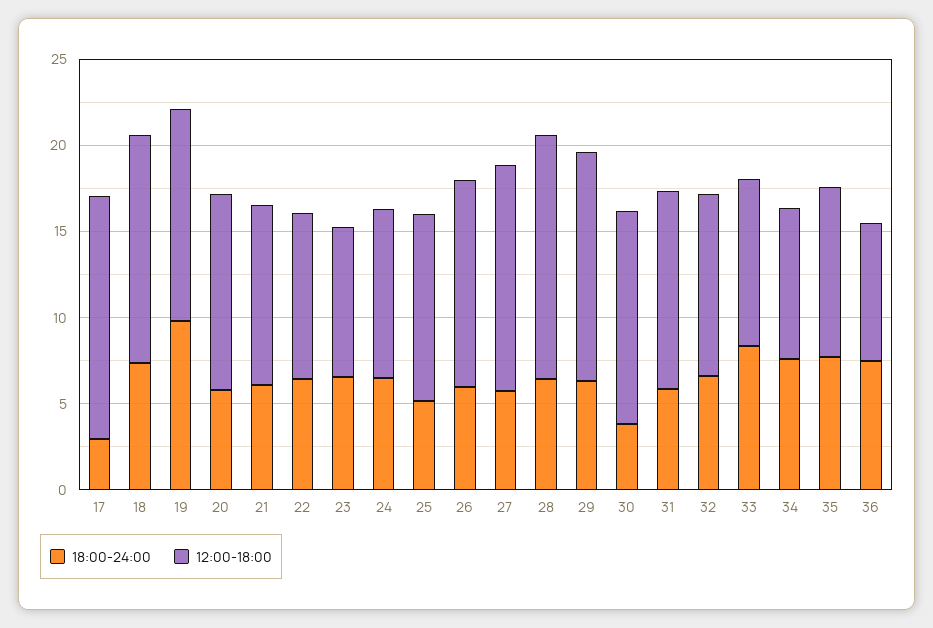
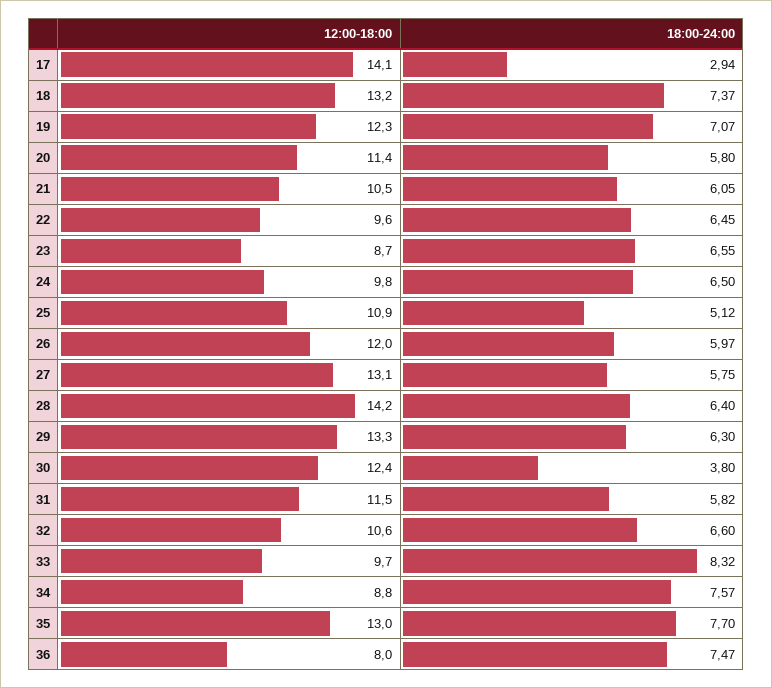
  {
    "18:00-24:00": {
      "17": 2.94,
      "18": 7.37,
-     "19": 10,
+     "19": 7.07,
      "20": 5.8,
      "21": 6.05,
      "22": 6.45,
      "23": 6.55,
      "24": 6.5,
      "25": 5.12,
      "26": 5.97,
      "27": 5.75,
      "28": 6.4,
      "29": 6.3,
      "30": 3.8,
      "31": 5.82,
      "32": 6.6,
      "33": 8.32,
      "34": 7.57,
      "35": 7.7,
      "36": 7.47
    },
    "12:00-18:00": {
      "17": 14.1,
      "18": 13.2,
      "19": 12.3,
      "20": 11.4,
      "21": 10.5,
      "22": 9.6,
      "23": 8.7,
      "24": 9.8,
      "25": 10.9,
      "26": 12,
      "27": 13.1,
      "28": 14.2,
      "29": 13.3,
      "30": 12.4,
      "31": 11.5,
      "32": 10.6,
      "33": 9.7,
      "34": 8.8,
-     "35": 10,
+     "35": 13,
      "36": 8
    }
  }

